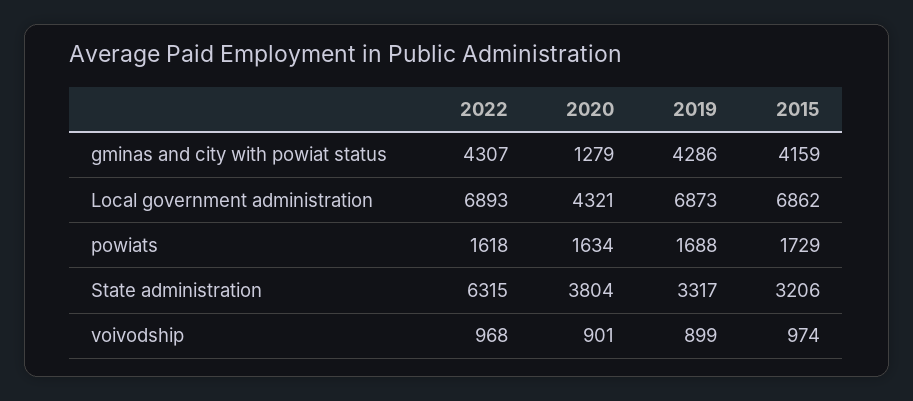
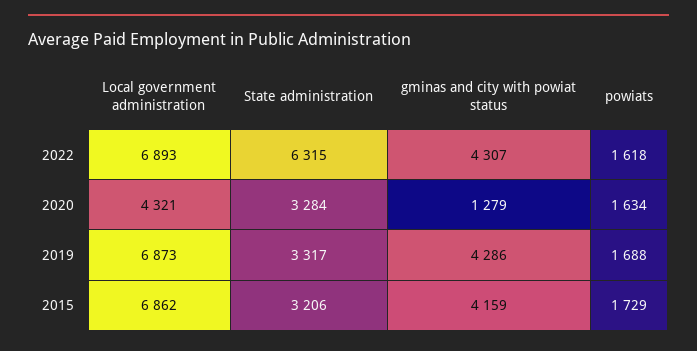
  {
    "2022": {
      "gminas and city with powiat status": 4307,
      "Local government administration": 6893,
      "powiats": 1618,
-     "State administration": 6315,
+     "State administration": 6315
-     "voivodship": 968
    },
    "2020": {
      "gminas and city with powiat status": 1279,
      "Local government administration": 4321,
      "powiats": 1634,
-     "State administration": 3804,
+     "State administration": 3284
-     "voivodship": 901
    },
    "2019": {
      "gminas and city with powiat status": 4286,
      "Local government administration": 6873,
      "powiats": 1688,
-     "State administration": 3317,
+     "State administration": 3317
-     "voivodship": 899
    },
    "2015": {
      "gminas and city with powiat status": 4159,
      "Local government administration": 6862,
      "powiats": 1729,
-     "State administration": 3206,
+     "State administration": 3206
-     "voivodship": 974
    }
  }

